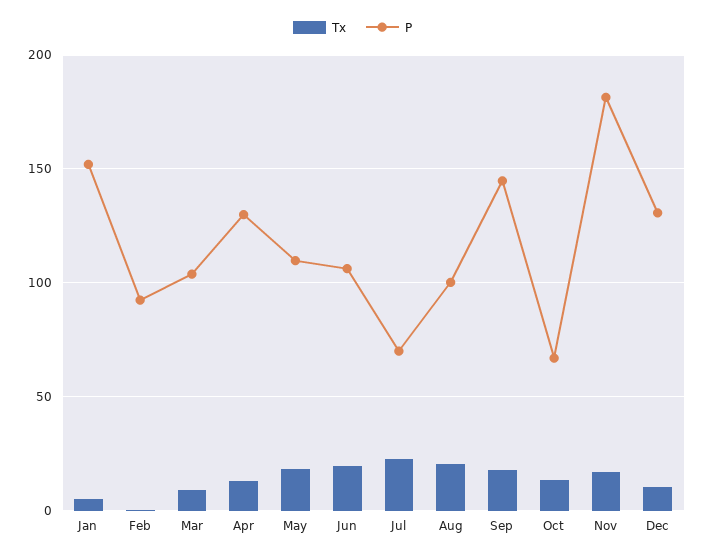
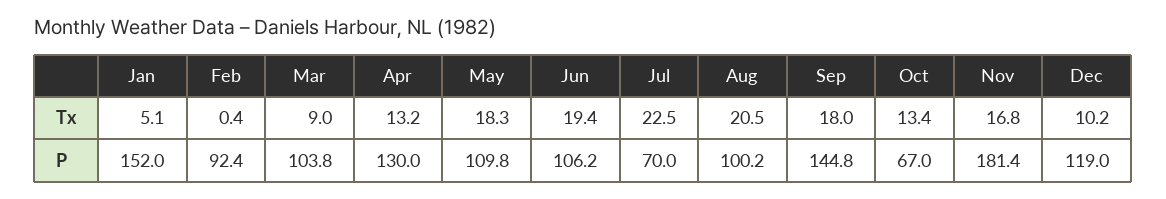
  {
    "Tx": {
      "Jan": 5.1,
      "Feb": 0.4,
      "Mar": 9,
      "Apr": 13.2,
      "May": 18.3,
      "Jun": 19.4,
      "Jul": 22.5,
      "Aug": 20.5,
      "Sep": 18,
      "Oct": 13.4,
      "Nov": 16.8,
      "Dec": 10.2
    },
    "P": {
      "Jan": 152,
      "Feb": 92.4,
      "Mar": 103.8,
      "Apr": 130,
      "May": 109.8,
      "Jun": 106.2,
      "Jul": 70,
      "Aug": 100.2,
      "Sep": 144.8,
      "Oct": 67,
      "Nov": 181.4,
-     "Dec": 130
+     "Dec": 119
    }
  }

